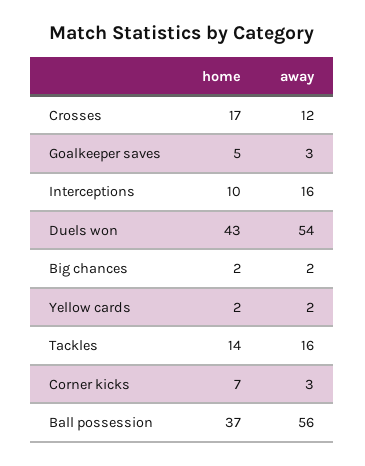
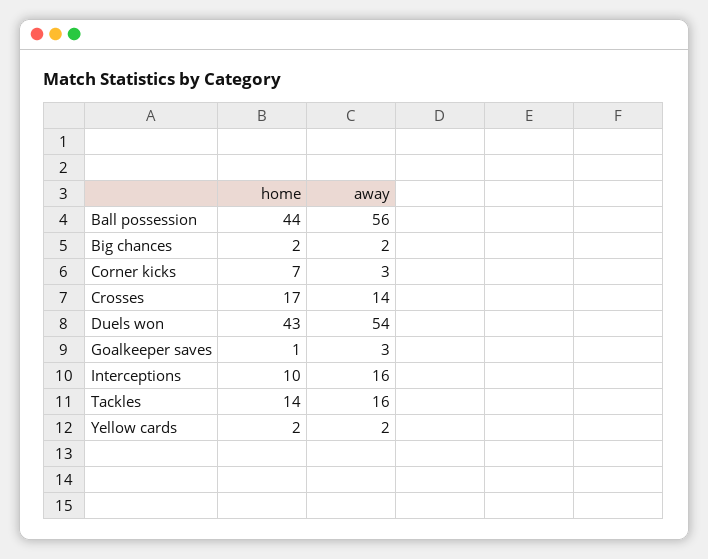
  {
    "home": {
      "Crosses": 17,
-     "Goalkeeper saves": 5,
+     "Goalkeeper saves": 1,
      "Interceptions": 10,
      "Duels won": 43,
      "Big chances": 2,
      "Yellow cards": 2,
      "Tackles": 14,
      "Corner kicks": 7,
-     "Ball possession": 37
+     "Ball possession": 44
    },
    "away": {
-     "Crosses": 12,
+     "Crosses": 14,
      "Goalkeeper saves": 3,
      "Interceptions": 16,
      "Duels won": 54,
      "Big chances": 2,
      "Yellow cards": 2,
      "Tackles": 16,
      "Corner kicks": 3,
      "Ball possession": 56
    }
  }

